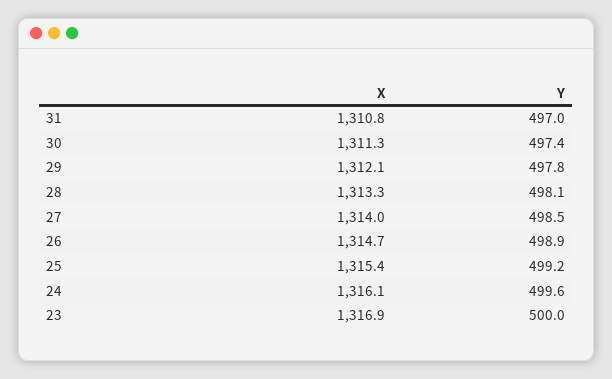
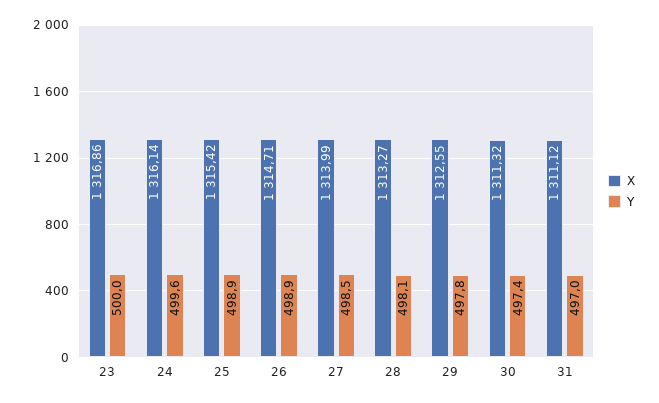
  {
    "X": {
-     "31": 1310.8,
+     "31": 1311.12,
      "30": 1311.32,
-     "29": 1312.1,
+     "29": 1312.55,
      "28": 1313.27,
      "27": 1313.99,
      "26": 1314.71,
      "25": 1315.42,
      "24": 1316.14,
      "23": 1316.86
    },
    "Y": {
      "31": 497,
      "30": 497.4,
      "29": 497.8,
      "28": 498.1,
      "27": 498.5,
      "26": 498.9,
-     "25": 499.2,
+     "25": 498.9,
      "24": 499.6,
      "23": 500
    }
  }

